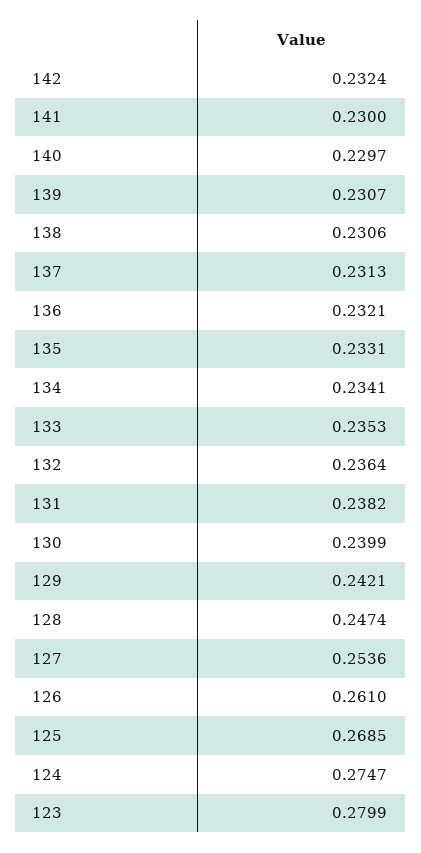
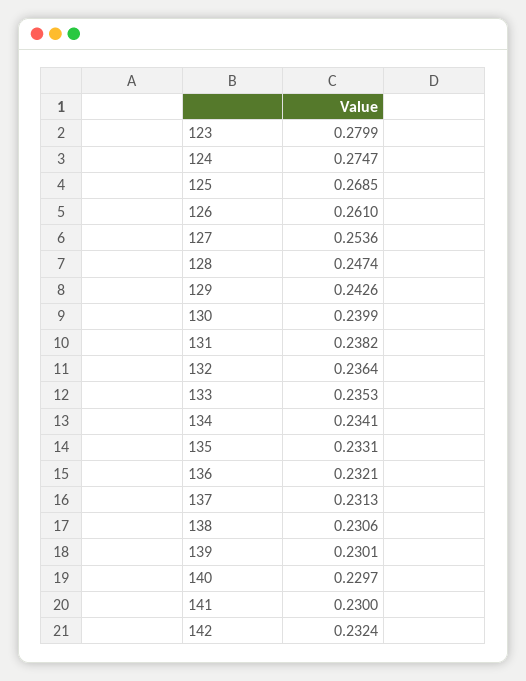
  {
    "142": 0.2324,
    "141": 0.23,
    "140": 0.2297,
-   "139": 0.2307,
+   "139": 0.2301,
    "138": 0.2306,
    "137": 0.2313,
    "136": 0.2321,
    "135": 0.2331,
    "134": 0.2341,
    "133": 0.2353,
    "132": 0.2364,
    "131": 0.2382,
    "130": 0.2399,
-   "129": 0.2421,
+   "129": 0.2426,
    "128": 0.2474,
    "127": 0.2536,
    "126": 0.261,
    "125": 0.2685,
    "124": 0.2747,
    "123": 0.2799
  }

